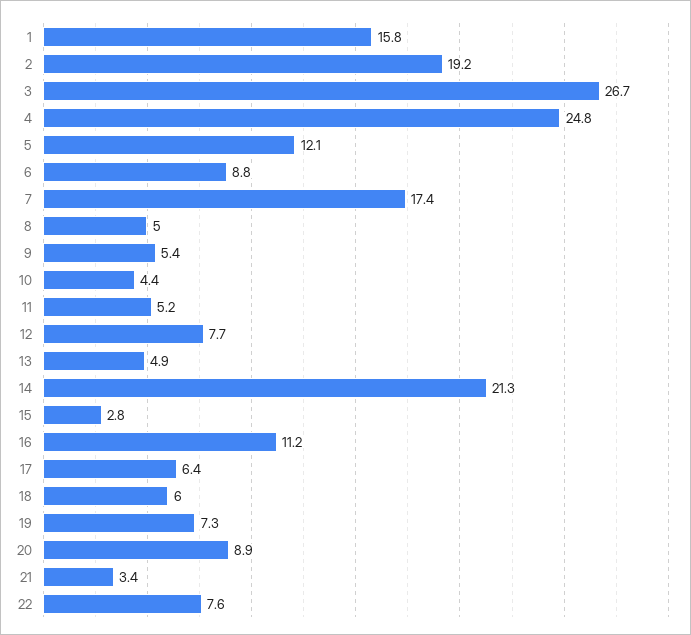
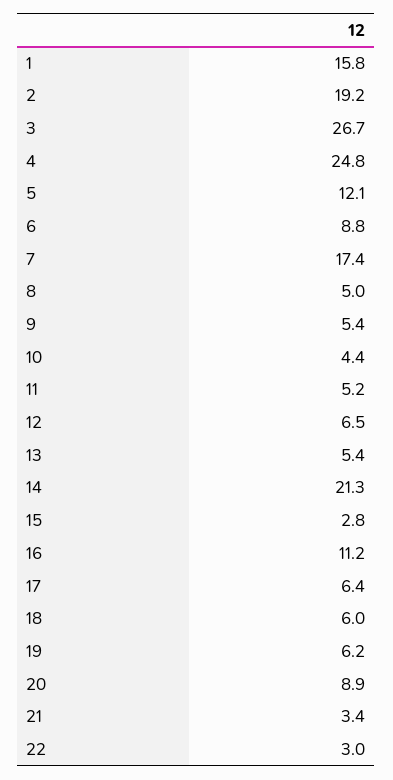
  {
    "1": 15.8,
    "2": 19.2,
    "3": 26.7,
    "4": 24.8,
    "5": 12.1,
    "6": 8.8,
    "7": 17.4,
    "8": 5,
    "9": 5.4,
    "10": 4.4,
    "11": 5.2,
-   "12": 7.7,
+   "12": 6.5,
-   "13": 4.9,
+   "13": 5.4,
    "14": 21.3,
    "15": 2.8,
    "16": 11.2,
    "17": 6.4,
    "18": 6,
-   "19": 7.3,
+   "19": 6.2,
    "20": 8.9,
    "21": 3.4,
-   "22": 7.6
+   "22": 3
  }

